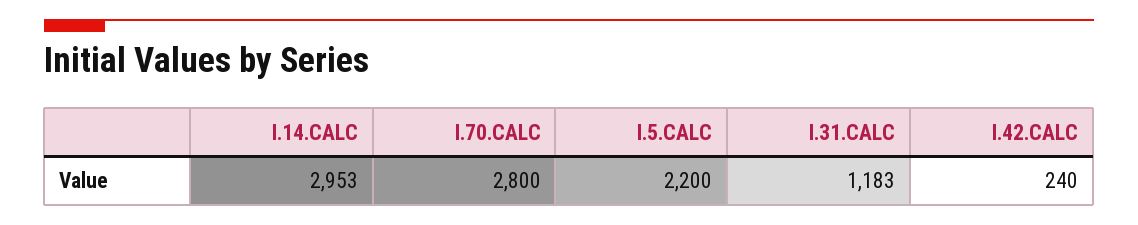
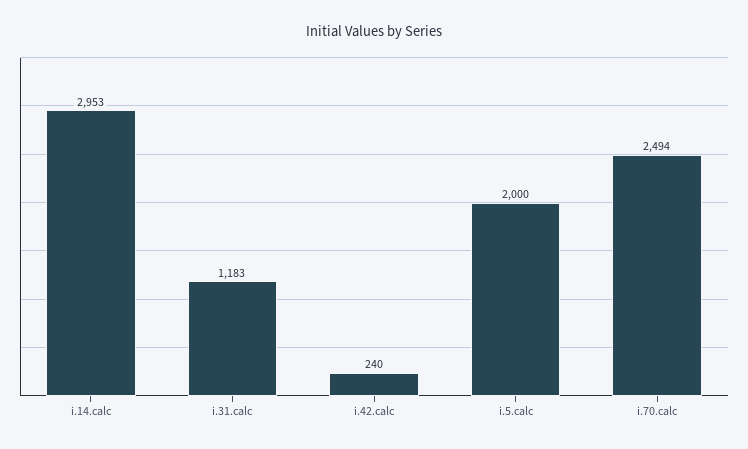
  {
    "I.14.CALC": 2953,
-   "I.70.CALC": 2800,
+   "I.70.CALC": 2494,
-   "I.5.CALC": 2200,
+   "I.5.CALC": 2000,
    "I.31.CALC": 1183,
    "I.42.CALC": 240
  }

